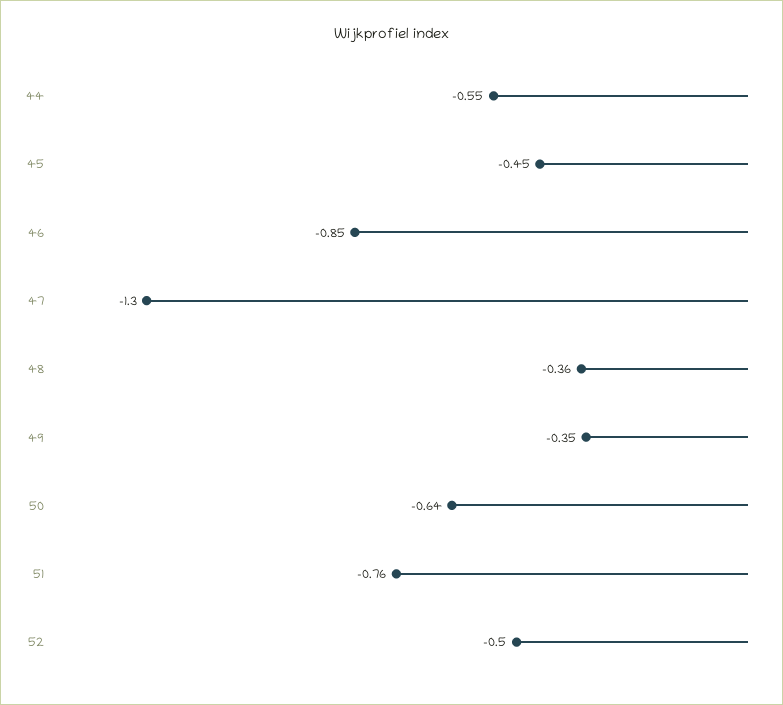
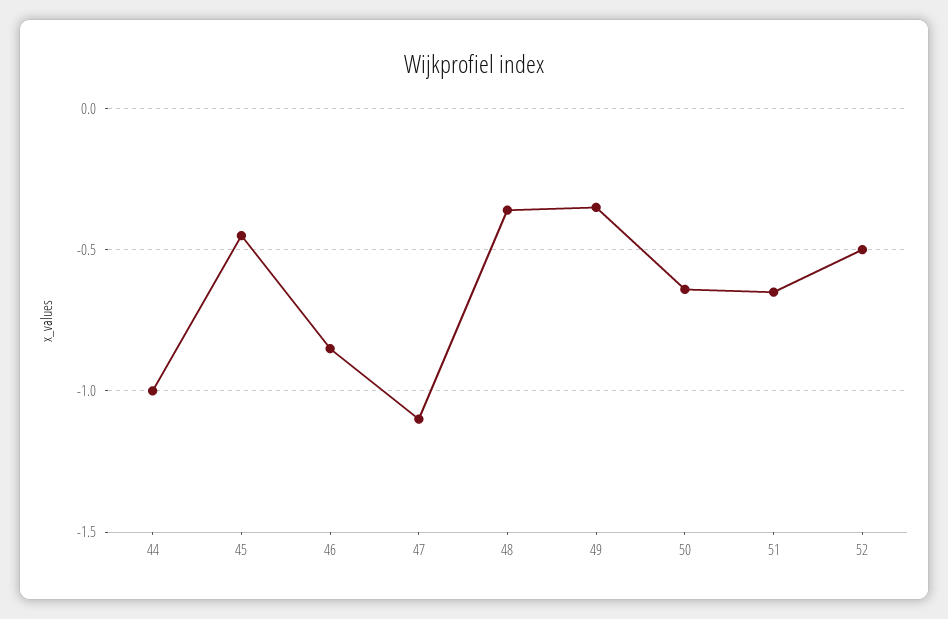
  {
-   "44": -0.55,
+   "44": -1,
    "45": -0.45,
    "46": -0.85,
-   "47": -1.3,
+   "47": -1.1,
    "48": -0.36,
    "49": -0.35,
    "50": -0.64,
-   "51": -0.76,
+   "51": -0.65,
    "52": -0.5
  }

